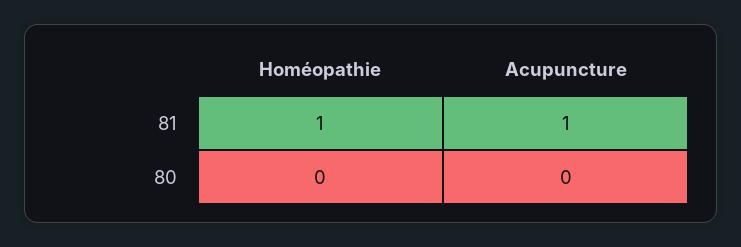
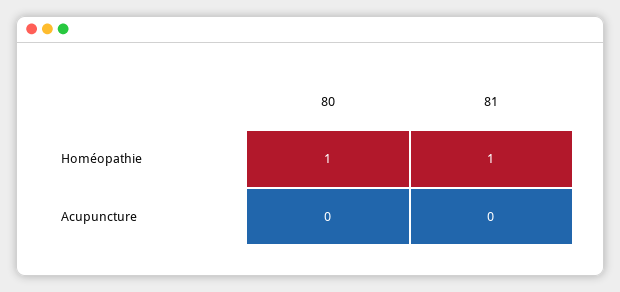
  {
    "Homéopathie": {
      "81": 1,
-     "80": 0
+     "80": 1
    },
    "Acupuncture": {
-     "81": 1,
+     "81": 0,
      "80": 0
    }
  }

